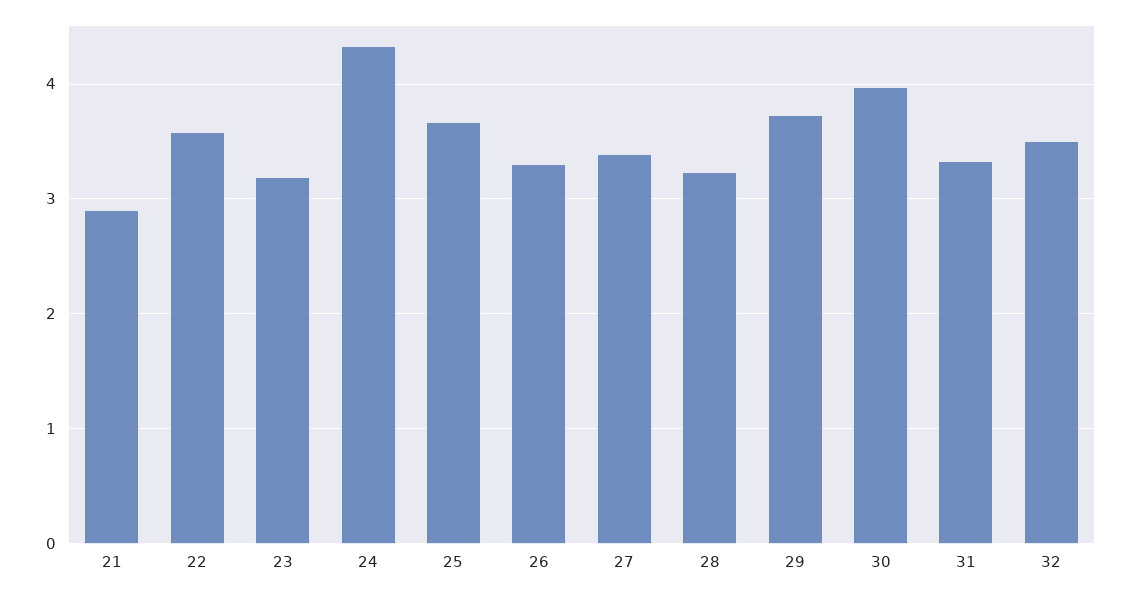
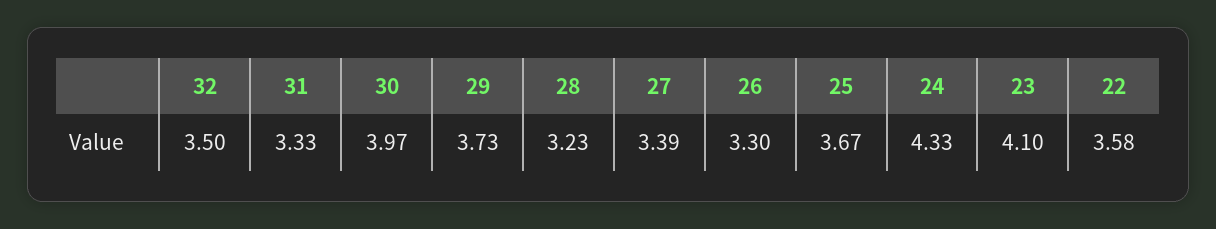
  {
-   "21": 2.9,
    "22": 3.58,
-   "23": 3.2,
+   "23": 4.1,
    "24": 4.33,
    "25": 3.67,
    "26": 3.3,
    "27": 3.39,
    "28": 3.23,
    "29": 3.73,
    "30": 3.97,
    "31": 3.33,
    "32": 3.5
  }

